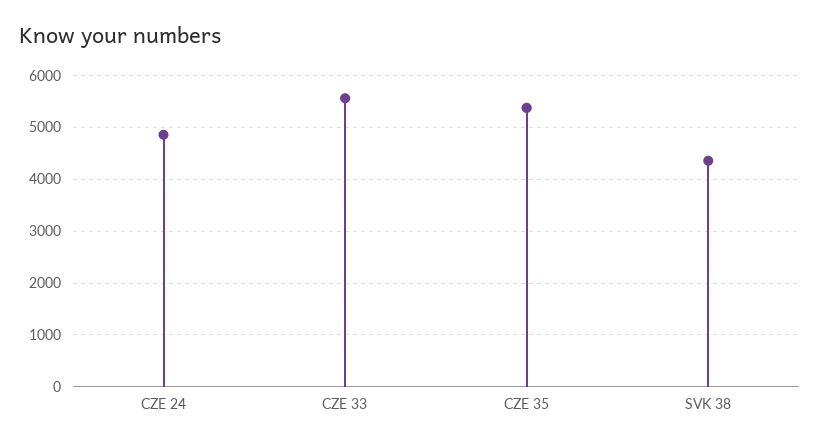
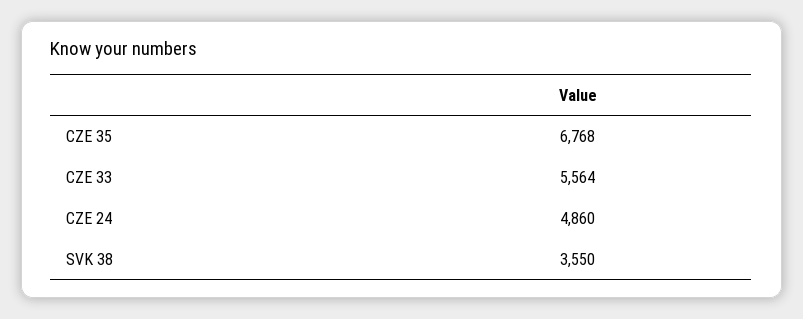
  {
    "CZE 24": 4860,
    "CZE 33": 5564,
-   "CZE 35": 5400,
+   "CZE 35": 6768,
-   "SVK 38": 4400
+   "SVK 38": 3550
  }

